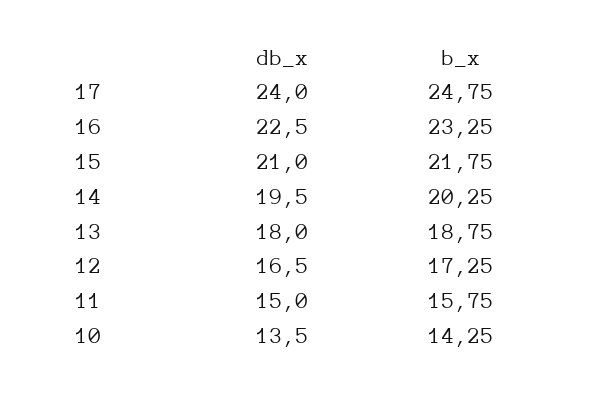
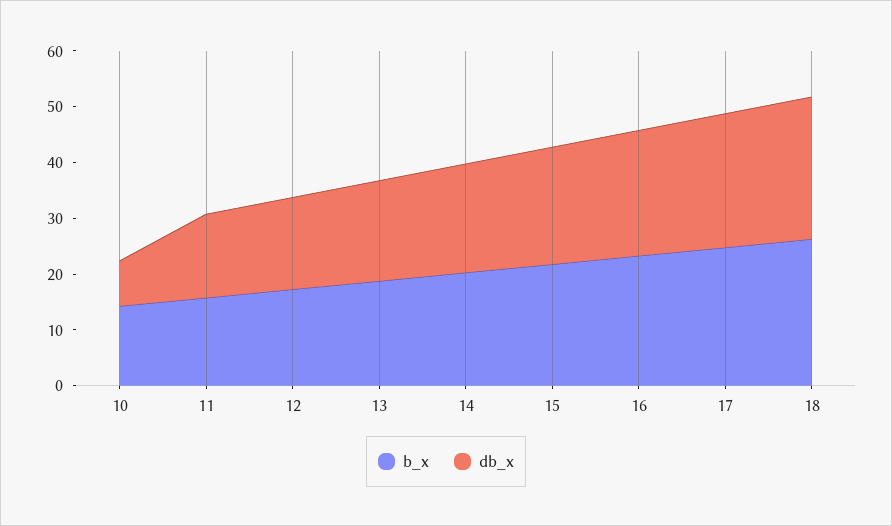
  {
    "db_x": {
      "17": 24,
      "16": 22.5,
      "15": 21,
      "14": 19.5,
      "13": 18,
      "12": 16.5,
      "11": 15,
-     "10": 13.5
+     "10": 8,
+     "18": 26
    },
    "b_x": {
      "17": 24.75,
      "16": 23.25,
      "15": 21.75,
      "14": 20.25,
      "13": 18.75,
      "12": 17.25,
      "11": 15.75,
-     "10": 14.25
+     "10": 14.25,
+     "18": 26
    }
  }

